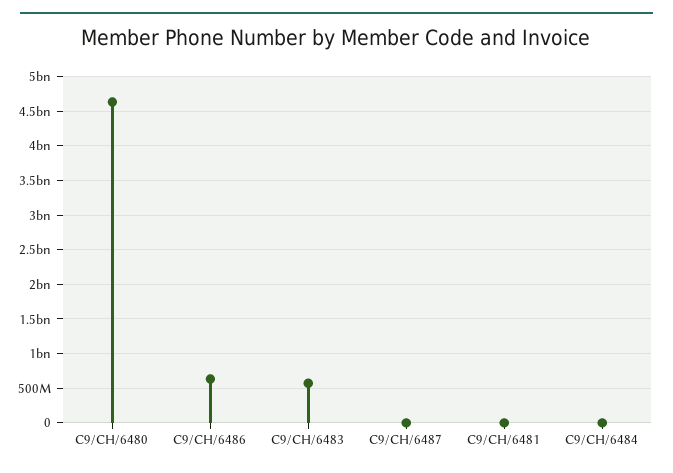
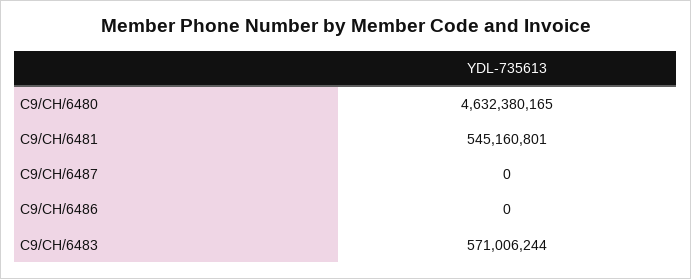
  {
    "C9/CH/6480": 4632380165,
-   "C9/CH/6486": 600000000,
+   "C9/CH/6486": 0,
    "C9/CH/6483": 571006244,
    "C9/CH/6487": 0,
-   "C9/CH/6481": 0,
+   "C9/CH/6481": 545160801
-   "C9/CH/6484": 0
  }

